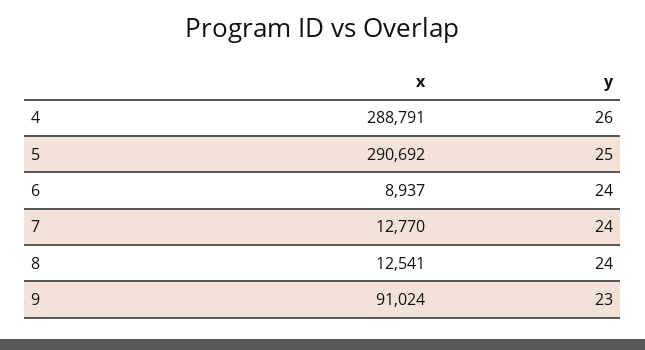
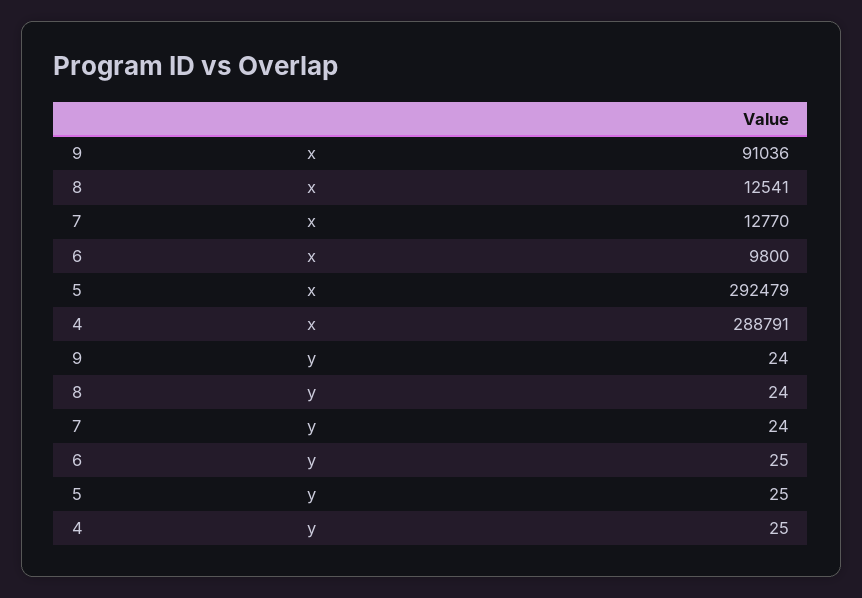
  {
    "x": {
      "4": 288791,
-     "5": 290692,
+     "5": 292479,
-     "6": 8937,
+     "6": 9800,
      "7": 12770,
      "8": 12541,
-     "9": 91024
+     "9": 91036
    },
    "y": {
-     "4": 26,
+     "4": 25,
      "5": 25,
-     "6": 24,
+     "6": 25,
      "7": 24,
      "8": 24,
-     "9": 23
+     "9": 24
    }
  }

